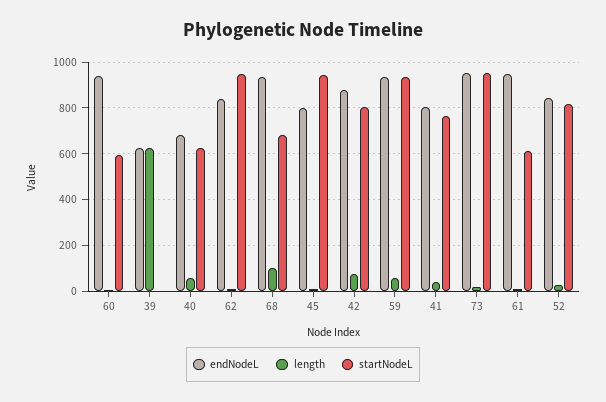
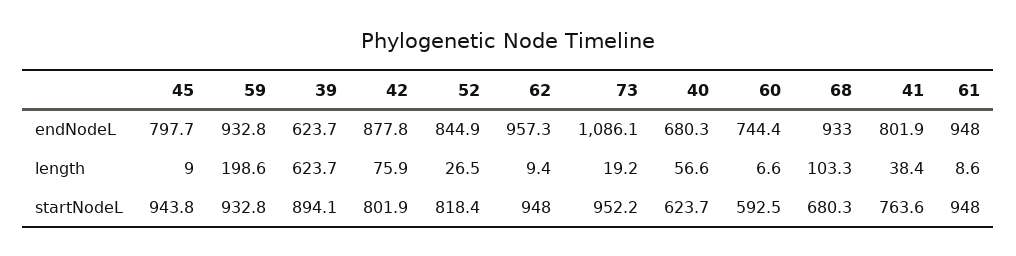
  {
    "endNodeL": {
-     "60": 950,
+     "60": 744.4,
      "39": 623.7,
      "40": 680.3,
-     "62": 850,
+     "62": 957.3,
      "68": 933,
      "45": 797.7,
      "42": 877.8,
      "59": 932.8,
      "41": 801.9,
-     "73": 950,
+     "73": 1086.1,
      "61": 948,
      "52": 844.9
    },
    "length": {
      "60": 6.6,
      "39": 623.7,
      "40": 56.6,
      "62": 9.4,
      "68": 103.3,
      "45": 9,
      "42": 75.9,
-     "59": 50,
+     "59": 198.6,
      "41": 38.4,
      "73": 19.2,
      "61": 8.6,
      "52": 26.5
    },
    "startNodeL": {
      "60": 592.5,
-     "39": 0,
+     "39": 894.1,
      "40": 623.7,
      "62": 948,
      "68": 680.3,
      "45": 943.8,
      "42": 801.9,
      "59": 932.8,
      "41": 763.6,
      "73": 952.2,
-     "61": 600,
+     "61": 948,
      "52": 818.4
    }
  }

